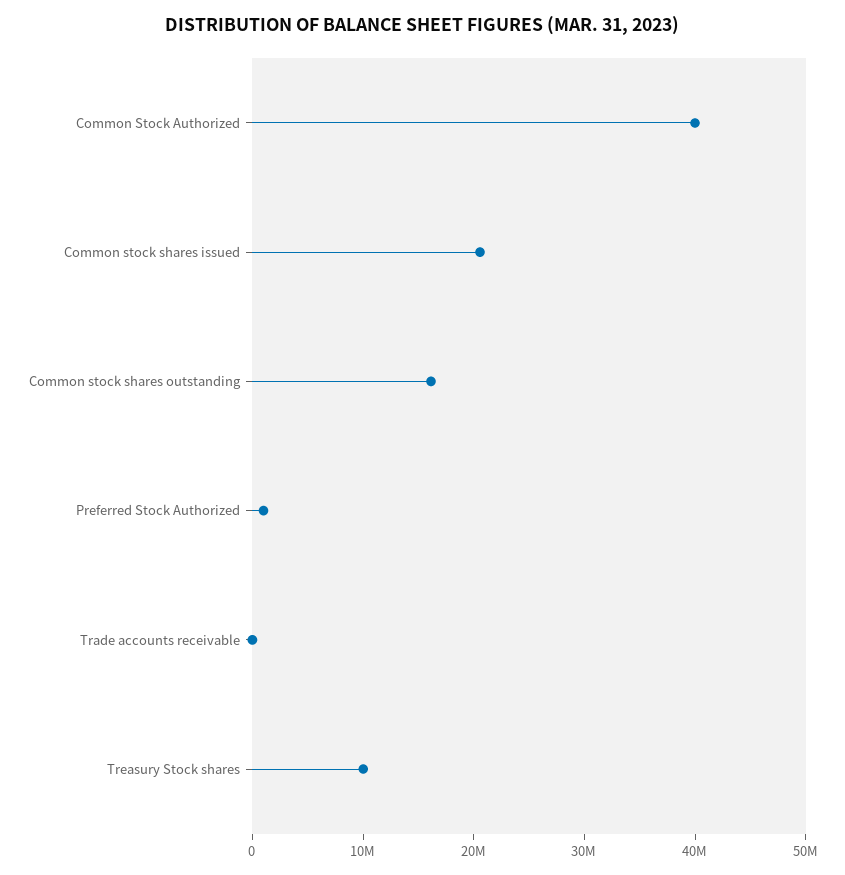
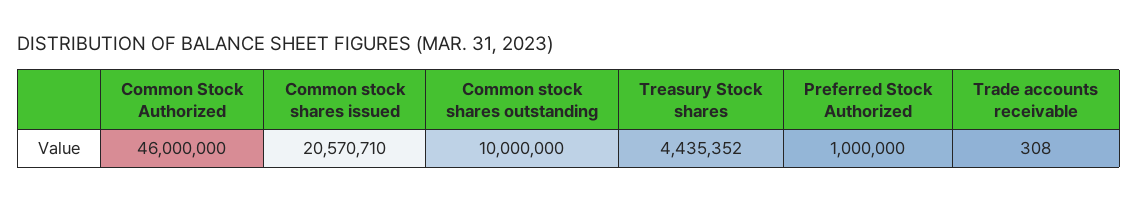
  {
-   "Common Stock Authorized": 40000000,
+   "Common Stock Authorized": 46000000,
    "Common stock shares issued": 20570710,
-   "Common stock shares outstanding": 16000000,
+   "Common stock shares outstanding": 10000000,
    "Preferred Stock Authorized": 1000000,
    "Trade accounts receivable": 308,
-   "Treasury Stock shares": 10000000
+   "Treasury Stock shares": 4435352
  }

